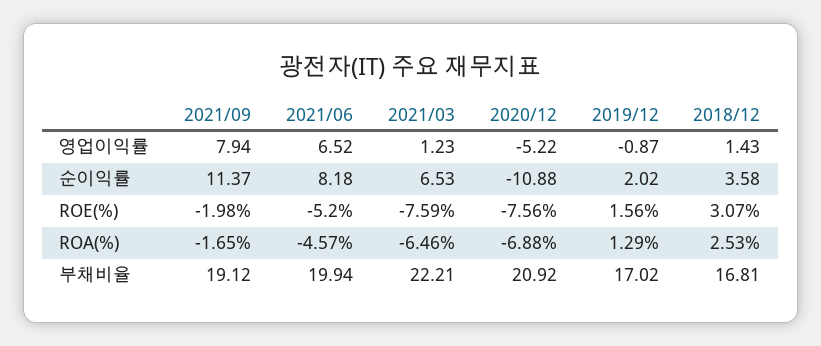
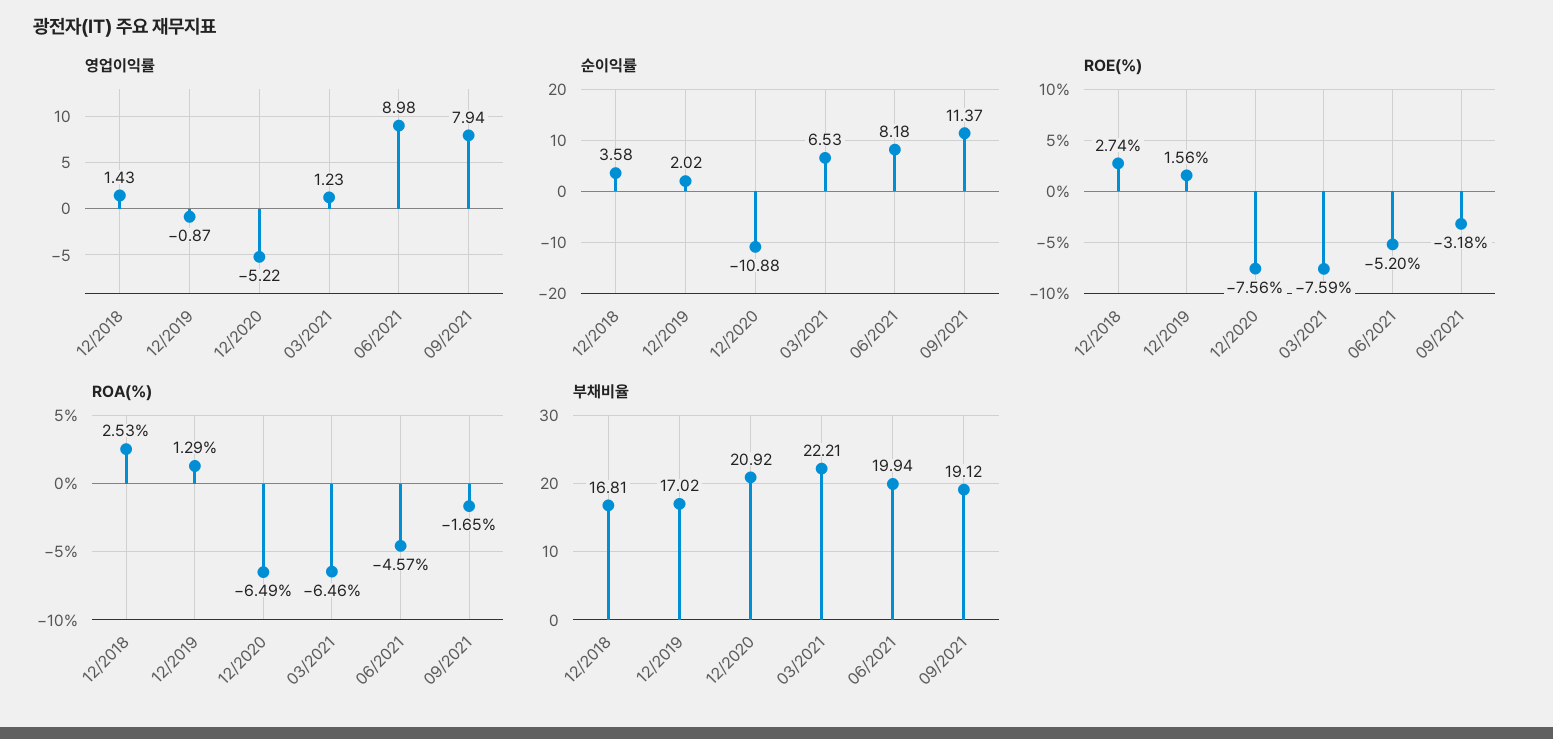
  {
    "영업이익률": {
      "2021/09": 7.94,
-     "2021/06": 6.52,
+     "2021/06": 8.98,
      "2021/03": 1.23,
      "2020/12": -5.22,
      "2019/12": -0.87,
      "2018/12": 1.43
    },
    "순이익률": {
      "2021/09": 11.37,
      "2021/06": 8.18,
      "2021/03": 6.53,
      "2020/12": -10.88,
      "2019/12": 2.02,
      "2018/12": 3.58
    },
    "ROE(%)": {
-     "2021/09": -1.98,
+     "2021/09": -3.18,
      "2021/06": -5.2,
      "2021/03": -7.59,
      "2020/12": -7.56,
      "2019/12": 1.56,
-     "2018/12": 3.07
+     "2018/12": 2.74
    },
    "ROA(%)": {
      "2021/09": -1.65,
      "2021/06": -4.57,
      "2021/03": -6.46,
-     "2020/12": -6.88,
+     "2020/12": -6.49,
      "2019/12": 1.29,
      "2018/12": 2.53
    },
    "부채비율": {
      "2021/09": 19.12,
      "2021/06": 19.94,
      "2021/03": 22.21,
      "2020/12": 20.92,
      "2019/12": 17.02,
      "2018/12": 16.81
    }
  }

